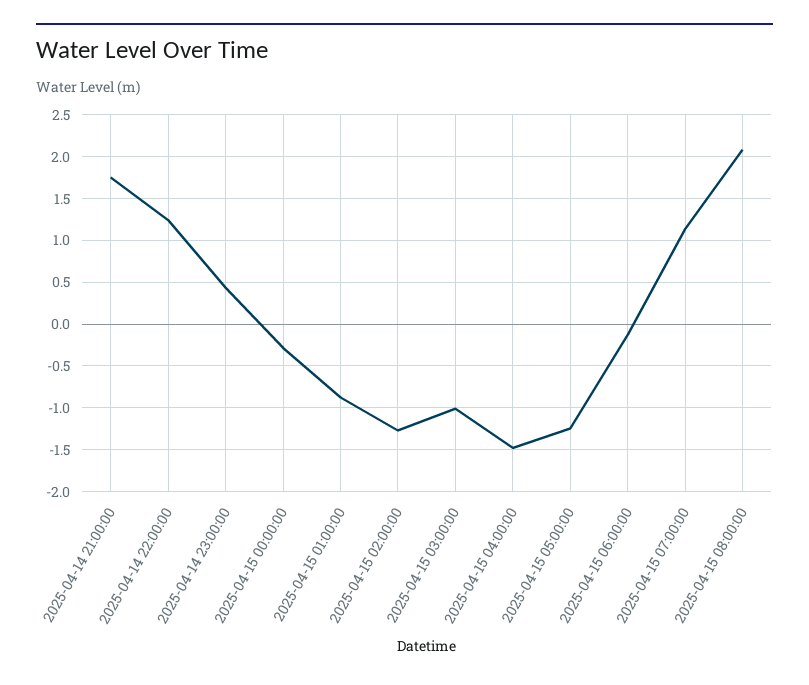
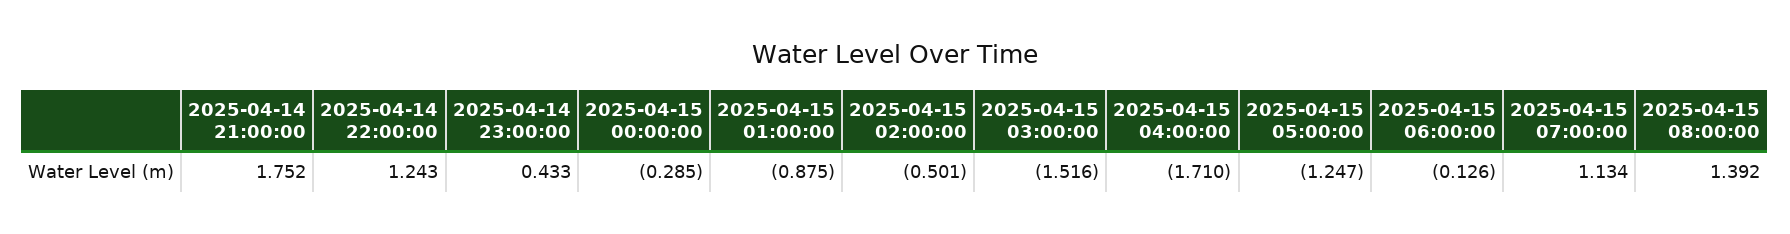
  {
    "2025-04-14 21:00:00": 1.752,
    "2025-04-14 22:00:00": 1.243,
    "2025-04-14 23:00:00": 0.433,
    "2025-04-15 00:00:00": -0.285,
    "2025-04-15 01:00:00": -0.875,
-   "2025-04-15 02:00:00": -1.3,
+   "2025-04-15 02:00:00": -0.501,
-   "2025-04-15 03:00:00": -1,
+   "2025-04-15 03:00:00": -1.516,
-   "2025-04-15 04:00:00": -1.5,
+   "2025-04-15 04:00:00": -1.71,
    "2025-04-15 05:00:00": -1.247,
    "2025-04-15 06:00:00": -0.126,
    "2025-04-15 07:00:00": 1.134,
-   "2025-04-15 08:00:00": 2.1
+   "2025-04-15 08:00:00": 1.392
  }

